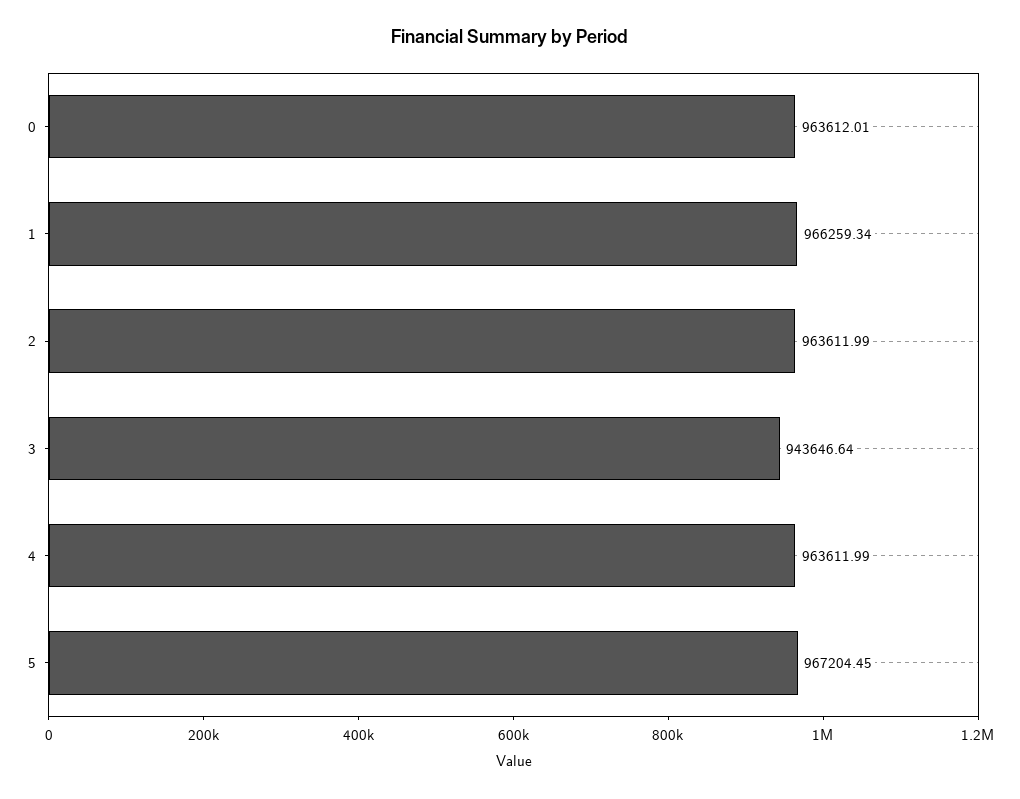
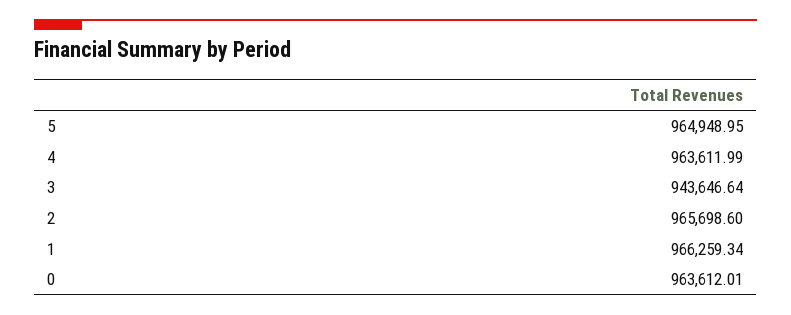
  {
    "0": 963612.01,
    "1": 966259.34,
-   "2": 963611.99,
+   "2": 965698.6,
    "3": 943646.64,
    "4": 963611.99,
-   "5": 967204.45
+   "5": 964948.95
  }

